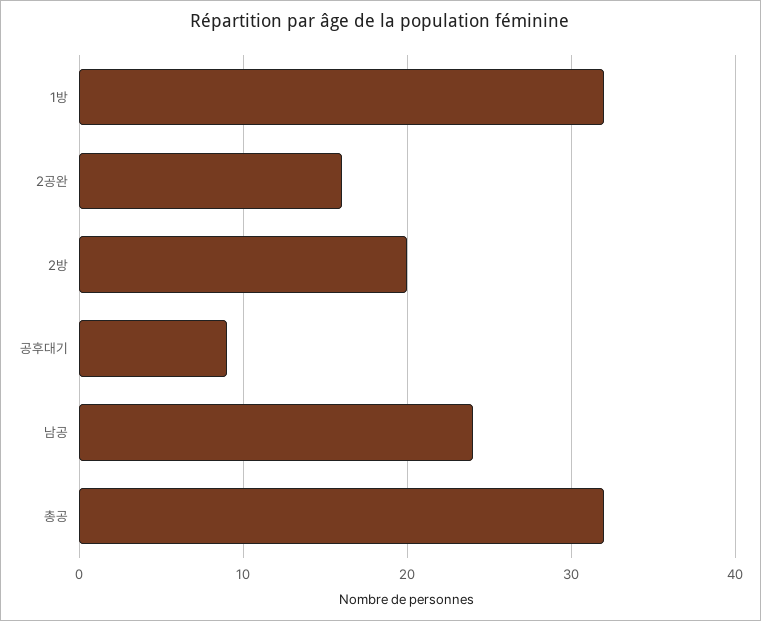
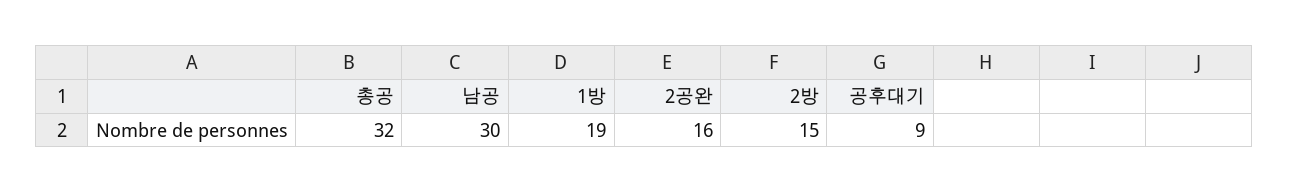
  {
-   "1방": 32,
+   "1방": 19,
    "2공완": 16,
-   "2방": 20,
+   "2방": 15,
    "공후대기": 9,
-   "남공": 24,
+   "남공": 30,
    "총공": 32
  }

